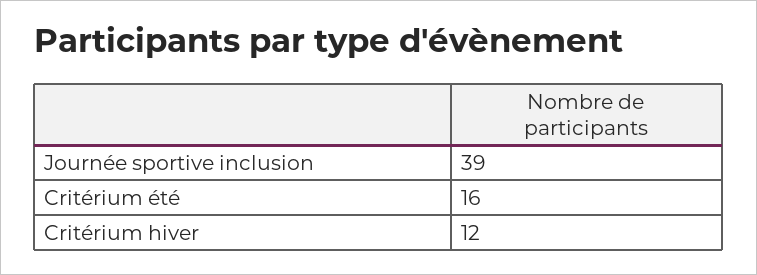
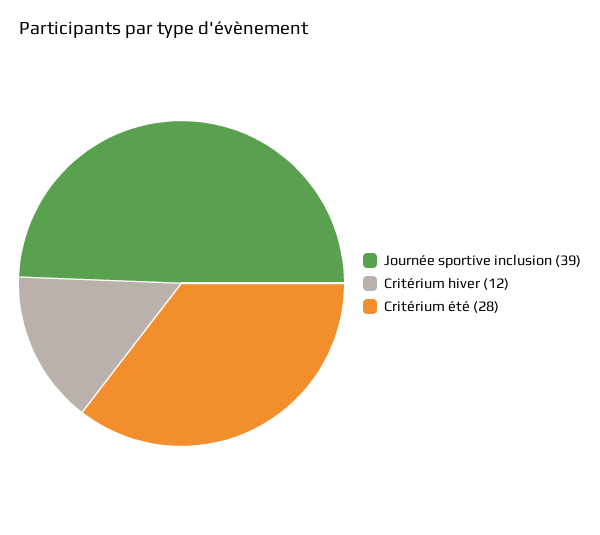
  {
    "Journée sportive inclusion": 39,
-   "Critérium été": 16,
+   "Critérium été": 28,
    "Critérium hiver": 12
  }

